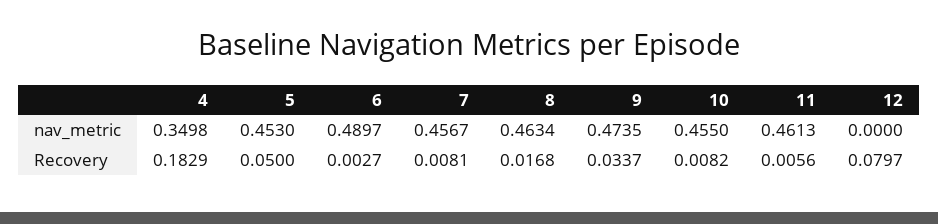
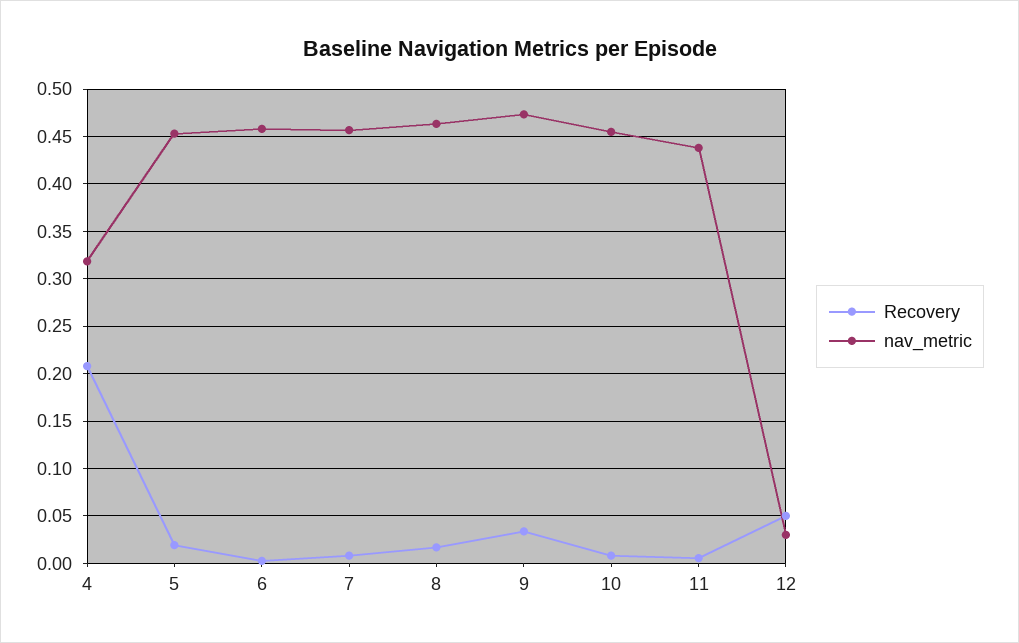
  {
    "nav_metric": {
-     "4": 0.3498,
+     "4": 0.32,
      "5": 0.453,
-     "6": 0.4897,
+     "6": 0.46,
      "7": 0.4567,
      "8": 0.4634,
      "9": 0.4735,
      "10": 0.455,
-     "11": 0.4613,
+     "11": 0.44,
-     "12": 0
+     "12": 0.03
    },
    "Recovery": {
-     "4": 0.1829,
+     "4": 0.21,
-     "5": 0.05,
+     "5": 0.02,
      "6": 0.0027,
      "7": 0.0081,
      "8": 0.0168,
      "9": 0.0337,
      "10": 0.0082,
      "11": 0.0056,
-     "12": 0.0797
+     "12": 0.05
    }
  }

